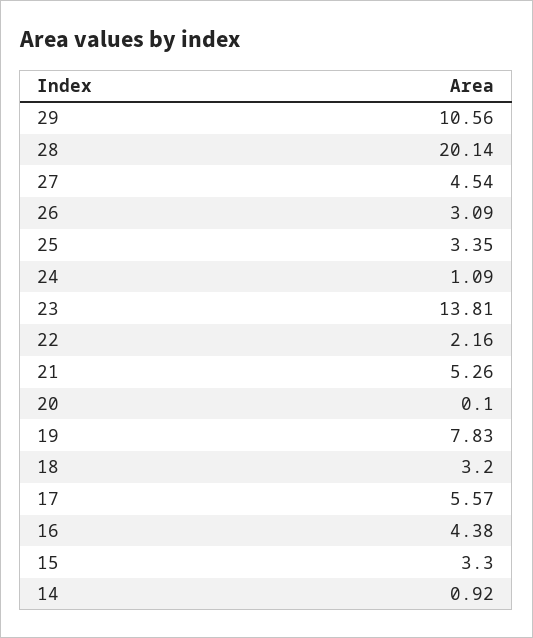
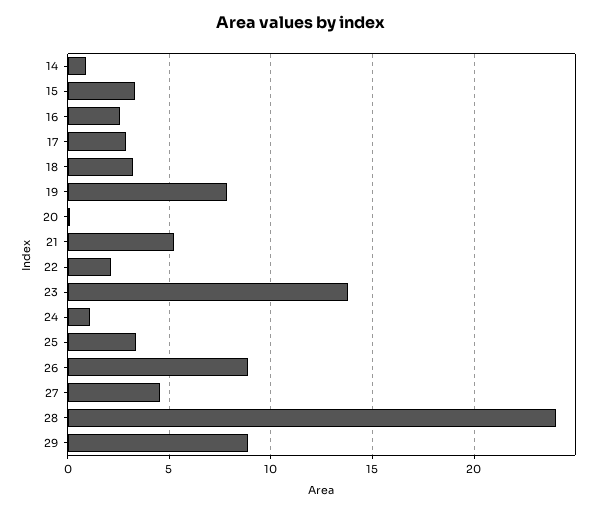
  {
-   "29": 10.56,
+   "29": 9,
-   "28": 20.14,
+   "28": 24,
    "27": 4.54,
-   "26": 3.09,
+   "26": 9,
    "25": 3.35,
    "24": 1.09,
    "23": 13.81,
    "22": 2.16,
    "21": 5.26,
    "20": 0.1,
    "19": 7.83,
    "18": 3.2,
-   "17": 5.57,
+   "17": 3,
-   "16": 4.38,
+   "16": 2.5,
    "15": 3.3,
    "14": 0.92
  }

